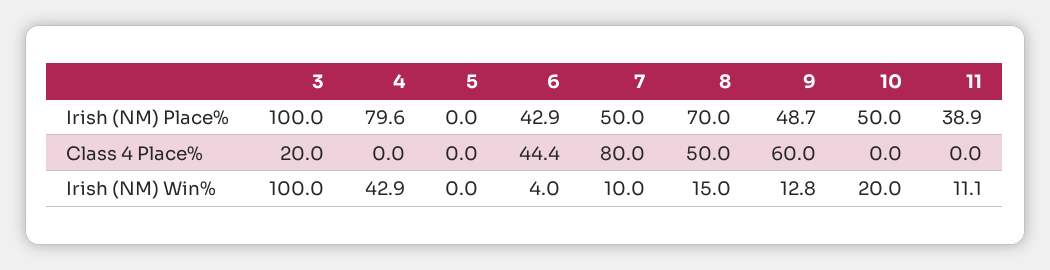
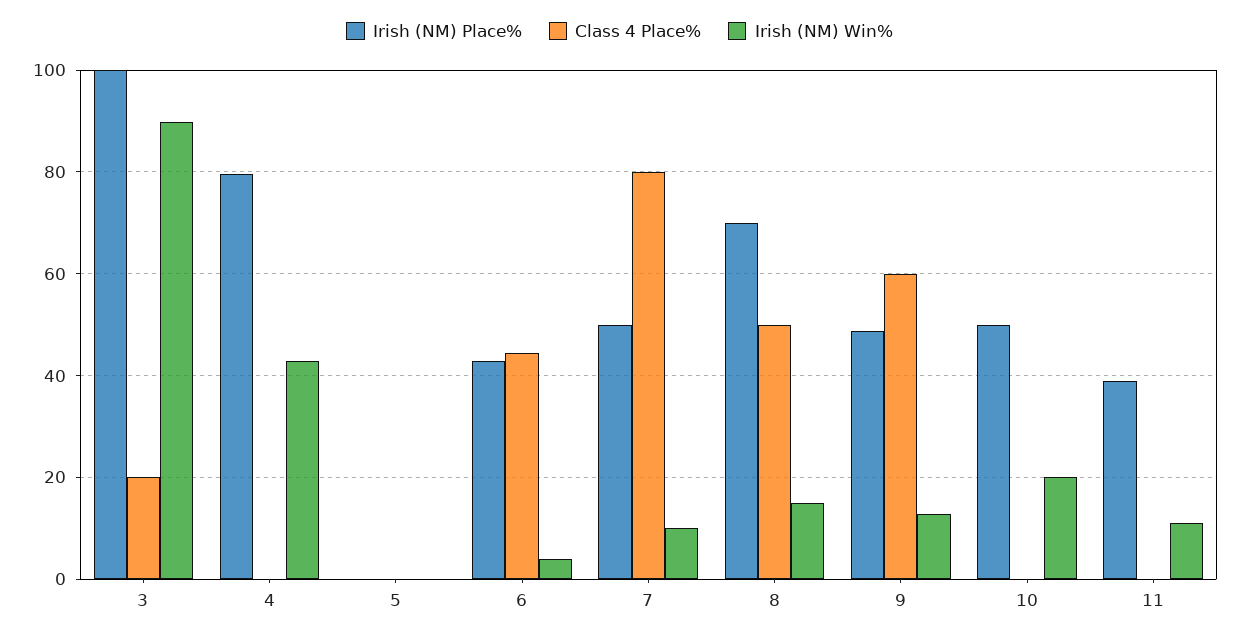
  {
    "Irish (NM) Place%": {
      "3": 100,
      "4": 79.6,
      "5": 0,
      "6": 42.9,
      "7": 50,
      "8": 70,
      "9": 48.7,
      "10": 50,
      "11": 38.9
    },
    "Class 4 Place%": {
      "3": 20,
      "4": 0,
      "5": 0,
      "6": 44.4,
      "7": 80,
      "8": 50,
      "9": 60,
      "10": 0,
      "11": 0
    },
    "Irish (NM) Win%": {
-     "3": 100,
+     "3": 90,
      "4": 42.9,
      "5": 0,
      "6": 4,
      "7": 10,
      "8": 15,
      "9": 12.8,
      "10": 20,
      "11": 11.1
    }
  }

